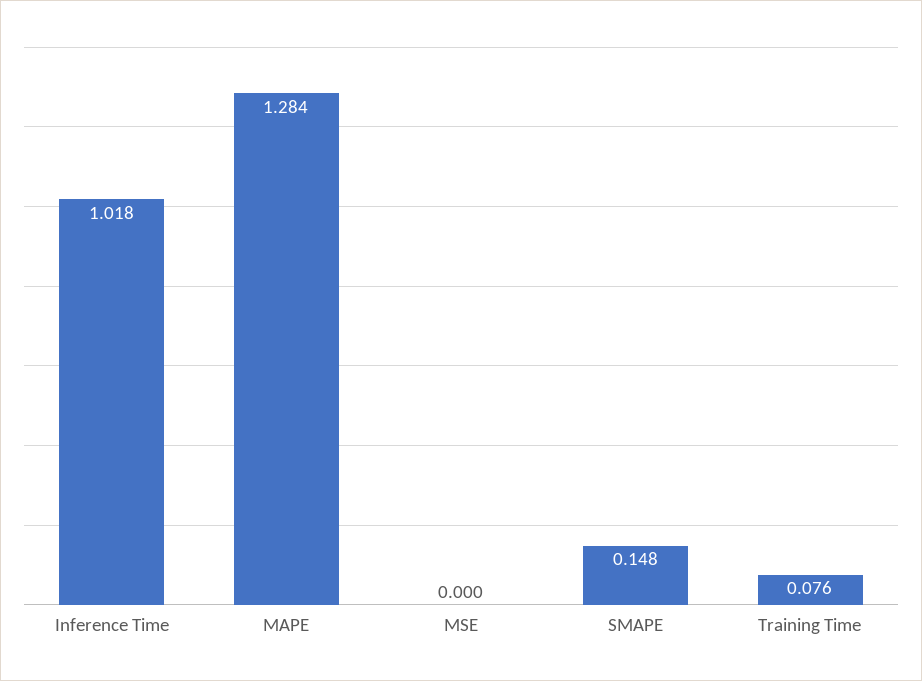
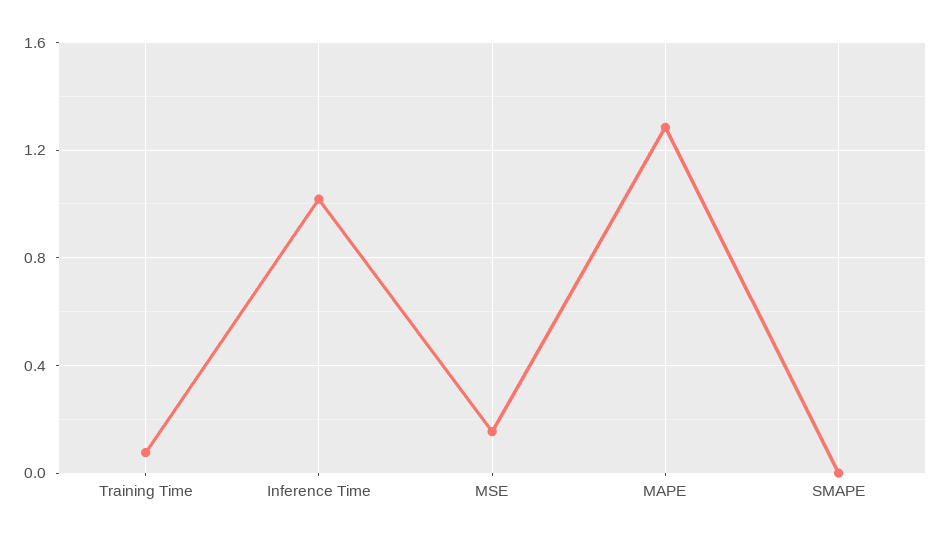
  {
    "Inference Time": 1.018,
    "MAPE": 1.284,
-   "MSE": 0,
+   "MSE": 0.15,
-   "SMAPE": 0.148,
+   "SMAPE": 0,
    "Training Time": 0.076
  }

